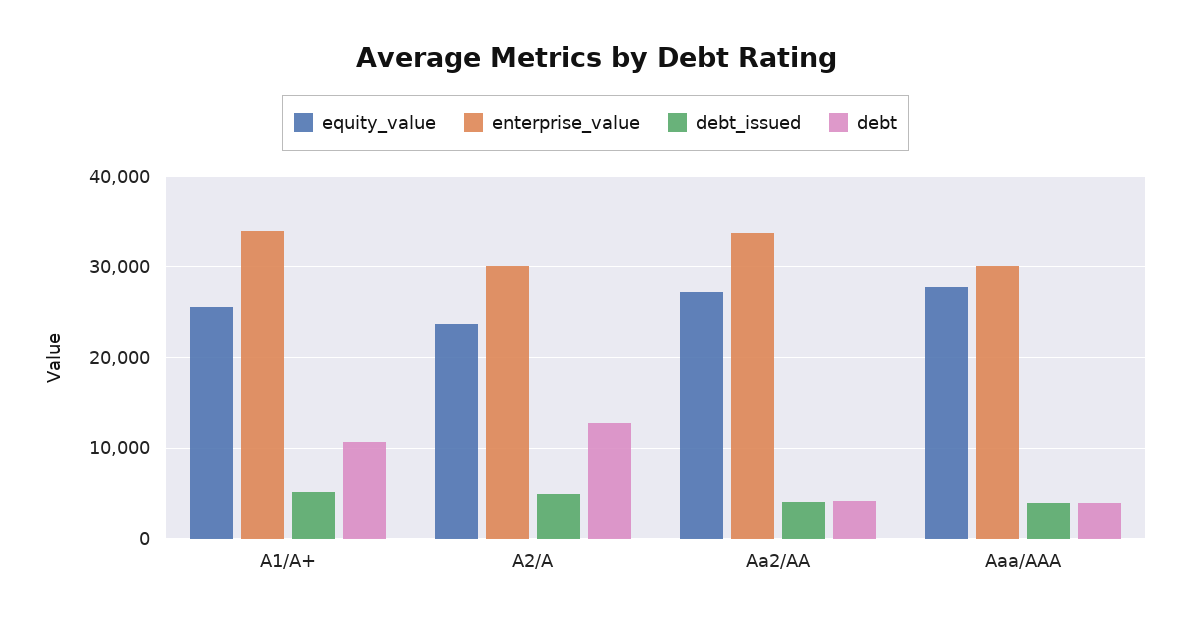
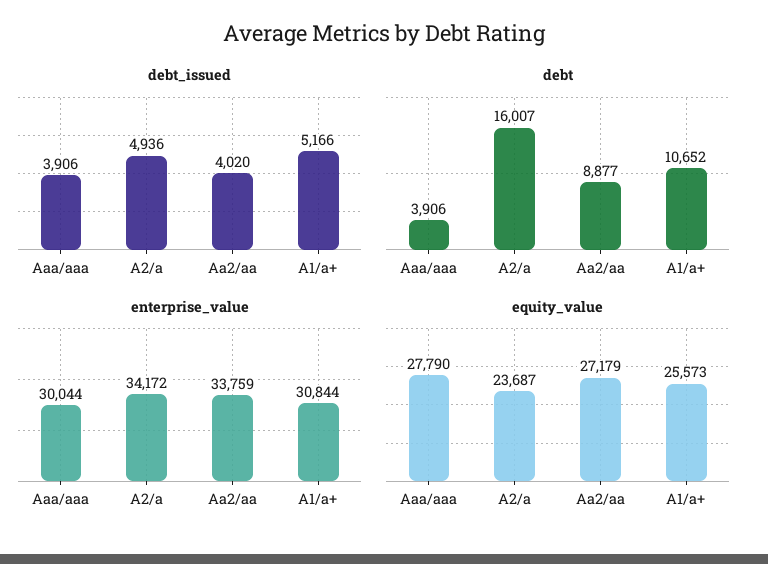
  {
    "equity_value": {
      "A1/A+": 25573,
      "A2/A": 23687,
      "Aa2/AA": 27179,
      "Aaa/AAA": 27790
    },
    "enterprise_value": {
-     "A1/A+": 34000,
+     "A1/A+": 30844,
-     "A2/A": 30000,
+     "A2/A": 34172,
      "Aa2/AA": 33759,
      "Aaa/AAA": 30044
    },
    "debt_issued": {
      "A1/A+": 5166,
      "A2/A": 4936,
      "Aa2/AA": 4020,
      "Aaa/AAA": 3906
    },
    "debt": {
      "A1/A+": 10652,
-     "A2/A": 13000,
+     "A2/A": 16007,
-     "Aa2/AA": 4000,
+     "Aa2/AA": 8877,
      "Aaa/AAA": 3906
    }
  }

